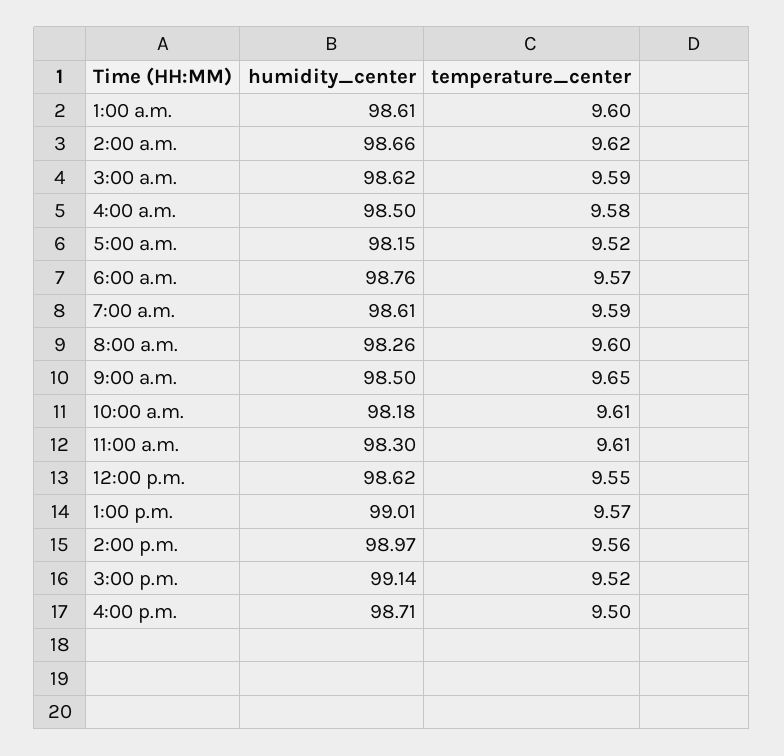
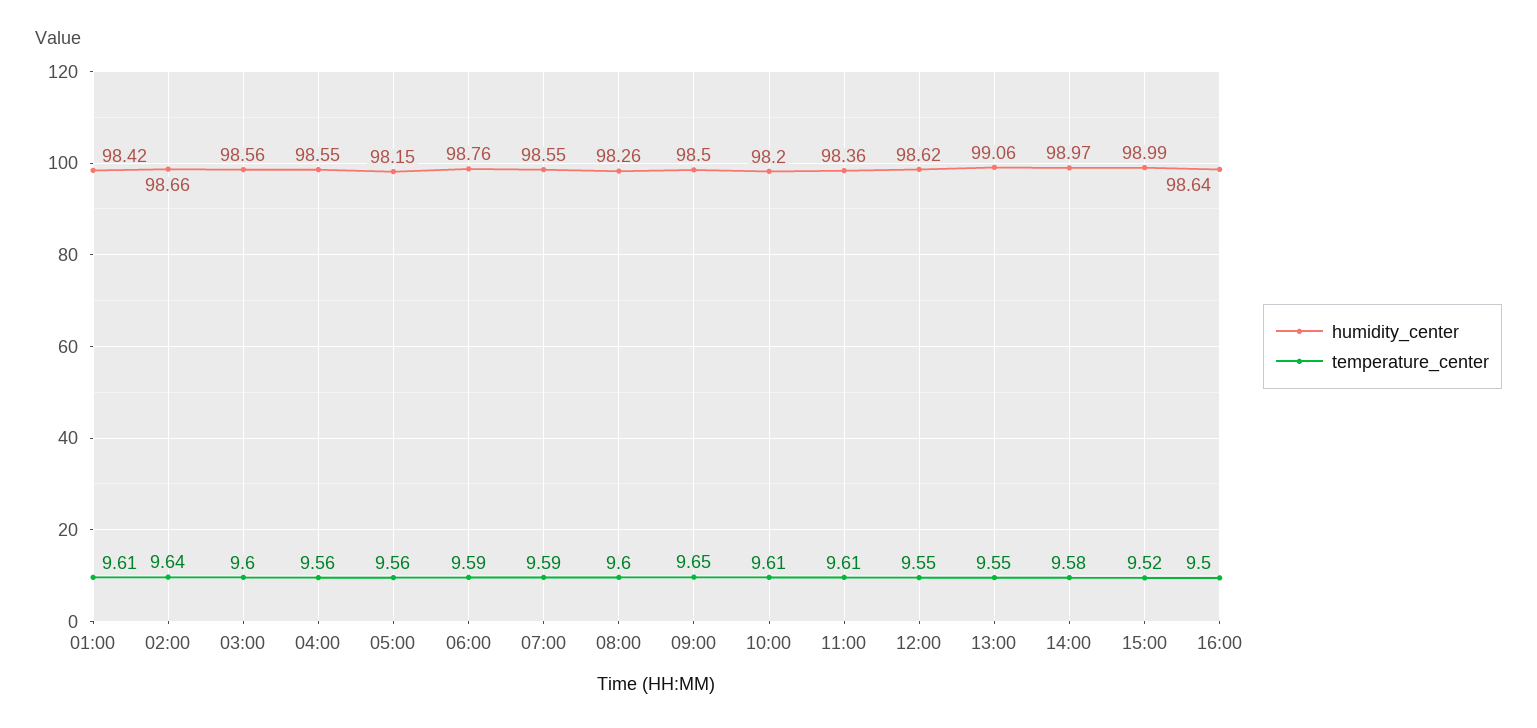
  {
    "humidity_center": {
-     "1:00 a.m.": 98.61,
+     "1:00 a.m.": 98.42,
      "2:00 a.m.": 98.66,
-     "3:00 a.m.": 98.62,
+     "3:00 a.m.": 98.56,
-     "4:00 a.m.": 98.5,
+     "4:00 a.m.": 98.55,
      "5:00 a.m.": 98.15,
      "6:00 a.m.": 98.76,
-     "7:00 a.m.": 98.61,
+     "7:00 a.m.": 98.55,
      "8:00 a.m.": 98.26,
      "9:00 a.m.": 98.5,
-     "10:00 a.m.": 98.18,
+     "10:00 a.m.": 98.2,
-     "11:00 a.m.": 98.3,
+     "11:00 a.m.": 98.36,
      "12:00 p.m.": 98.62,
-     "1:00 p.m.": 99.01,
+     "1:00 p.m.": 99.06,
      "2:00 p.m.": 98.97,
-     "3:00 p.m.": 99.14,
+     "3:00 p.m.": 98.99,
-     "4:00 p.m.": 98.71
+     "4:00 p.m.": 98.64
    },
    "temperature_center": {
-     "1:00 a.m.": 9.6,
+     "1:00 a.m.": 9.61,
-     "2:00 a.m.": 9.62,
+     "2:00 a.m.": 9.64,
-     "3:00 a.m.": 9.59,
+     "3:00 a.m.": 9.6,
-     "4:00 a.m.": 9.58,
+     "4:00 a.m.": 9.56,
-     "5:00 a.m.": 9.52,
+     "5:00 a.m.": 9.56,
-     "6:00 a.m.": 9.57,
+     "6:00 a.m.": 9.59,
      "7:00 a.m.": 9.59,
      "8:00 a.m.": 9.6,
      "9:00 a.m.": 9.65,
      "10:00 a.m.": 9.61,
      "11:00 a.m.": 9.61,
      "12:00 p.m.": 9.55,
-     "1:00 p.m.": 9.57,
+     "1:00 p.m.": 9.55,
-     "2:00 p.m.": 9.56,
+     "2:00 p.m.": 9.58,
      "3:00 p.m.": 9.52,
      "4:00 p.m.": 9.5
    }
  }

